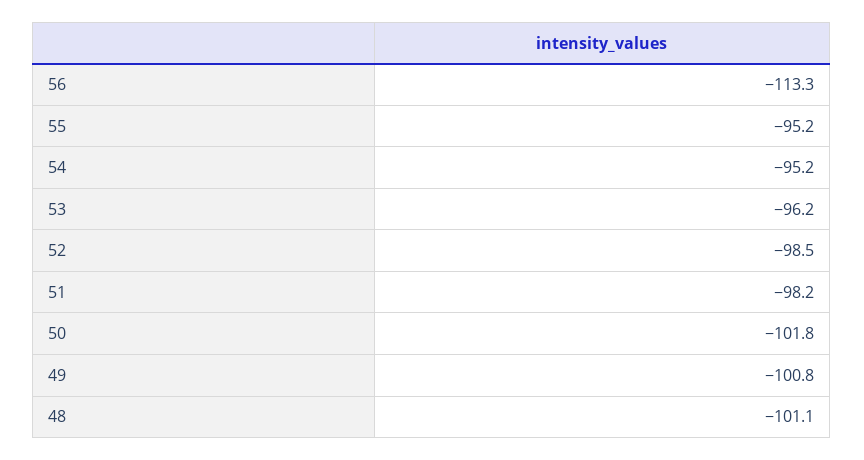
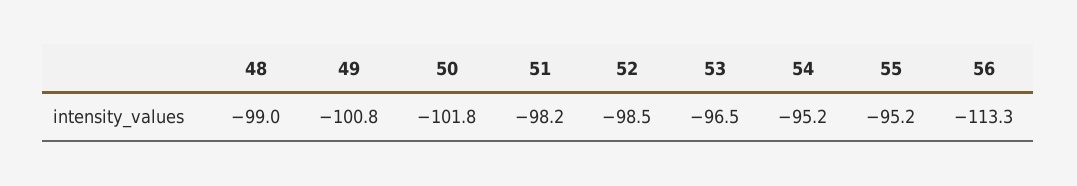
  {
    "56": -113.3,
    "55": -95.2,
    "54": -95.2,
-   "53": -96.2,
+   "53": -96.5,
    "52": -98.5,
    "51": -98.2,
    "50": -101.8,
    "49": -100.8,
-   "48": -101.1
+   "48": -99
  }

